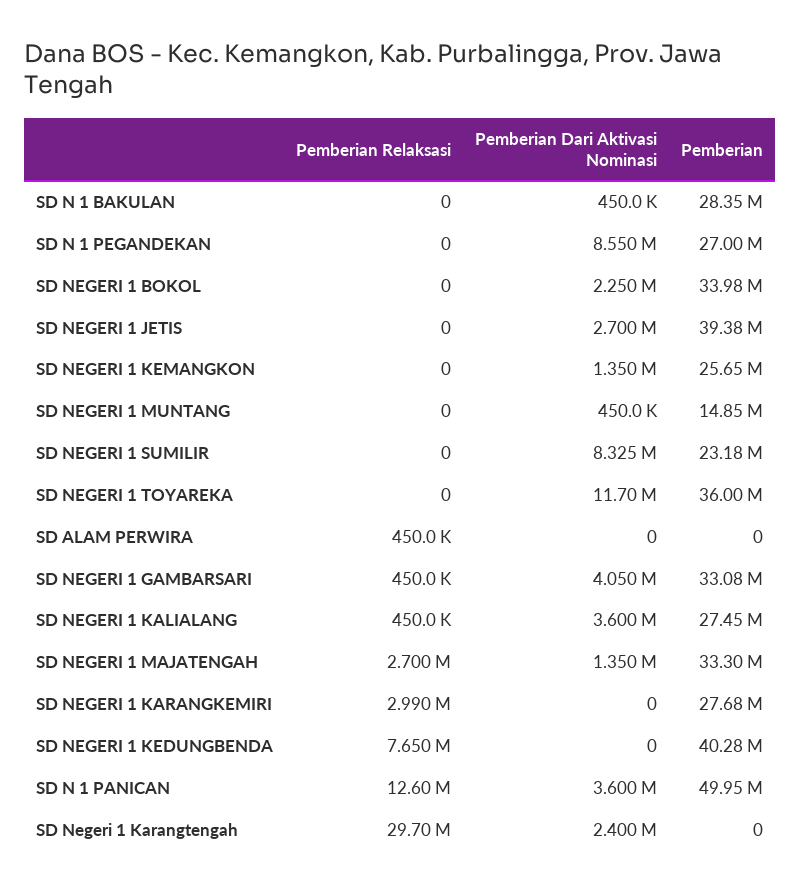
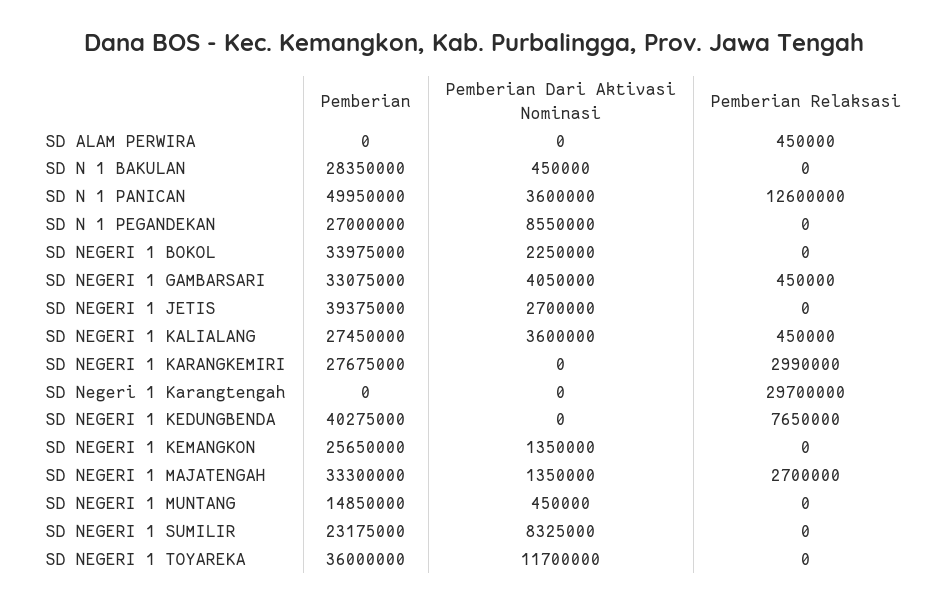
  {
    "Pemberian Relaksasi": {
      "SD N 1 BAKULAN": 0,
      "SD N 1 PEGANDEKAN": 0,
      "SD NEGERI 1 BOKOL": 0,
      "SD NEGERI 1 JETIS": 0,
      "SD NEGERI 1 KEMANGKON": 0,
      "SD NEGERI 1 MUNTANG": 0,
      "SD NEGERI 1 SUMILIR": 0,
      "SD NEGERI 1 TOYAREKA": 0,
      "SD ALAM PERWIRA": 450000,
      "SD NEGERI 1 GAMBARSARI": 450000,
      "SD NEGERI 1 KALIALANG": 450000,
      "SD NEGERI 1 MAJATENGAH": 2700000,
      "SD NEGERI 1 KARANGKEMIRI": 2990000,
      "SD NEGERI 1 KEDUNGBENDA": 7650000,
      "SD N 1 PANICAN": 12600000,
      "SD Negeri 1 Karangtengah": 29700000
    },
    "Pemberian Dari Aktivasi Nominasi": {
      "SD N 1 BAKULAN": 450000,
      "SD N 1 PEGANDEKAN": 8550000,
      "SD NEGERI 1 BOKOL": 2250000,
      "SD NEGERI 1 JETIS": 2700000,
      "SD NEGERI 1 KEMANGKON": 1350000,
      "SD NEGERI 1 MUNTANG": 450000,
      "SD NEGERI 1 SUMILIR": 8325000,
      "SD NEGERI 1 TOYAREKA": 11700000,
      "SD ALAM PERWIRA": 0,
      "SD NEGERI 1 GAMBARSARI": 4050000,
      "SD NEGERI 1 KALIALANG": 3600000,
      "SD NEGERI 1 MAJATENGAH": 1350000,
      "SD NEGERI 1 KARANGKEMIRI": 0,
      "SD NEGERI 1 KEDUNGBENDA": 0,
      "SD N 1 PANICAN": 3600000,
-     "SD Negeri 1 Karangtengah": 2400000
+     "SD Negeri 1 Karangtengah": 0
    },
    "Pemberian": {
      "SD N 1 BAKULAN": 28350000,
      "SD N 1 PEGANDEKAN": 27000000,
      "SD NEGERI 1 BOKOL": 33975000,
      "SD NEGERI 1 JETIS": 39375000,
      "SD NEGERI 1 KEMANGKON": 25650000,
      "SD NEGERI 1 MUNTANG": 14850000,
      "SD NEGERI 1 SUMILIR": 23175000,
      "SD NEGERI 1 TOYAREKA": 36000000,
      "SD ALAM PERWIRA": 0,
      "SD NEGERI 1 GAMBARSARI": 33075000,
      "SD NEGERI 1 KALIALANG": 27450000,
      "SD NEGERI 1 MAJATENGAH": 33300000,
      "SD NEGERI 1 KARANGKEMIRI": 27675000,
      "SD NEGERI 1 KEDUNGBENDA": 40275000,
      "SD N 1 PANICAN": 49950000,
      "SD Negeri 1 Karangtengah": 0
    }
  }

